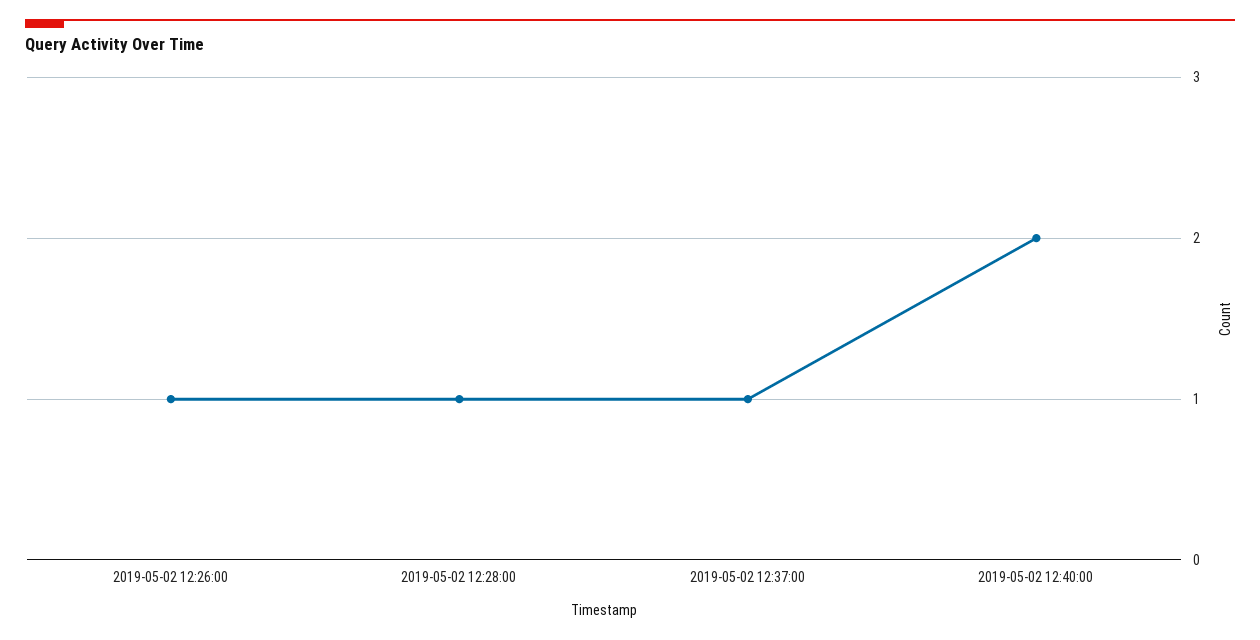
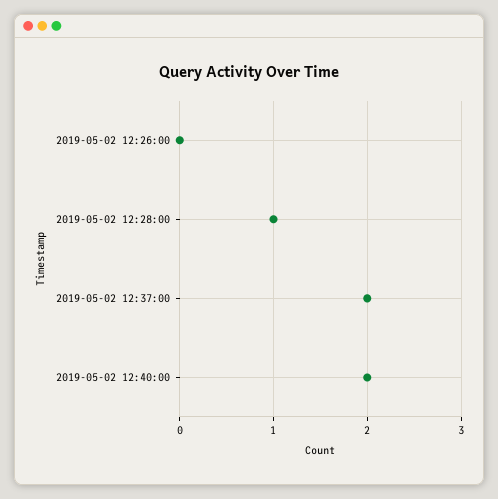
  {
-   "2019-05-02 12:26:00": 1,
+   "2019-05-02 12:26:00": 0,
    "2019-05-02 12:28:00": 1,
-   "2019-05-02 12:37:00": 1,
+   "2019-05-02 12:37:00": 2,
    "2019-05-02 12:40:00": 2
  }

